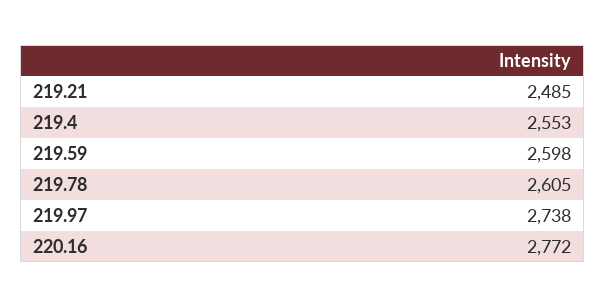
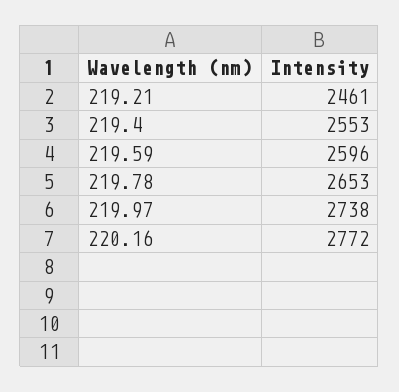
  {
-   "219.21": 2485,
+   "219.21": 2461,
    "219.4": 2553,
-   "219.59": 2598,
+   "219.59": 2596,
-   "219.78": 2605,
+   "219.78": 2653,
    "219.97": 2738,
    "220.16": 2772
  }

